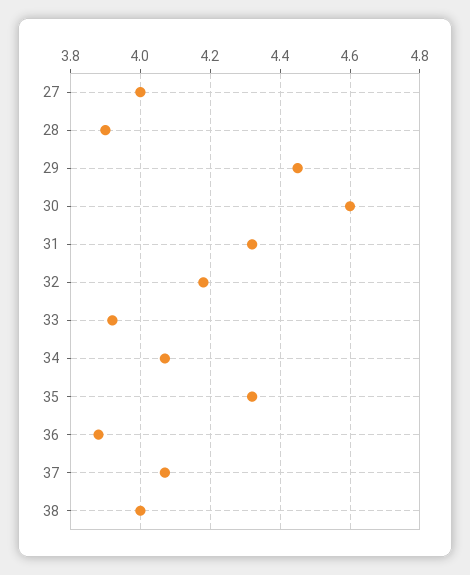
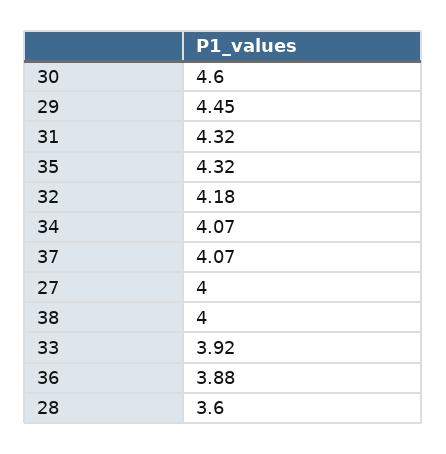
  {
    "27": 4,
-   "28": 3.9,
+   "28": 3.6,
    "29": 4.45,
    "30": 4.6,
    "31": 4.32,
    "32": 4.18,
    "33": 3.92,
    "34": 4.07,
    "35": 4.32,
    "36": 3.88,
    "37": 4.07,
    "38": 4
  }

